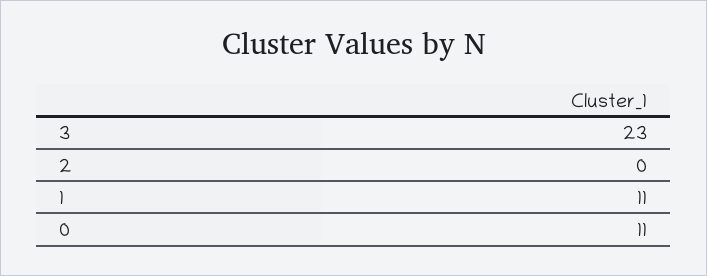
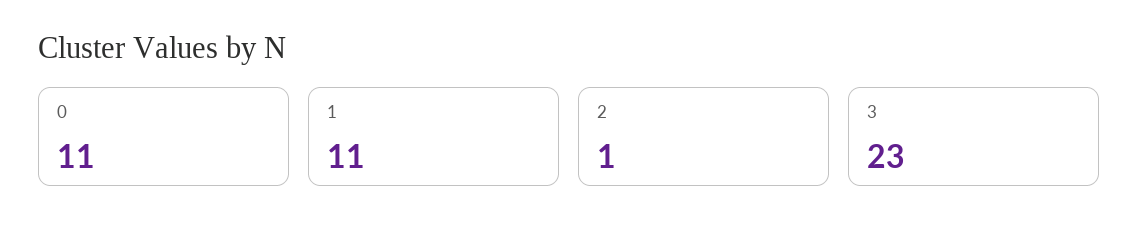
  {
    "3": 23,
-   "2": 0,
+   "2": 1,
    "1": 11,
    "0": 11
  }

